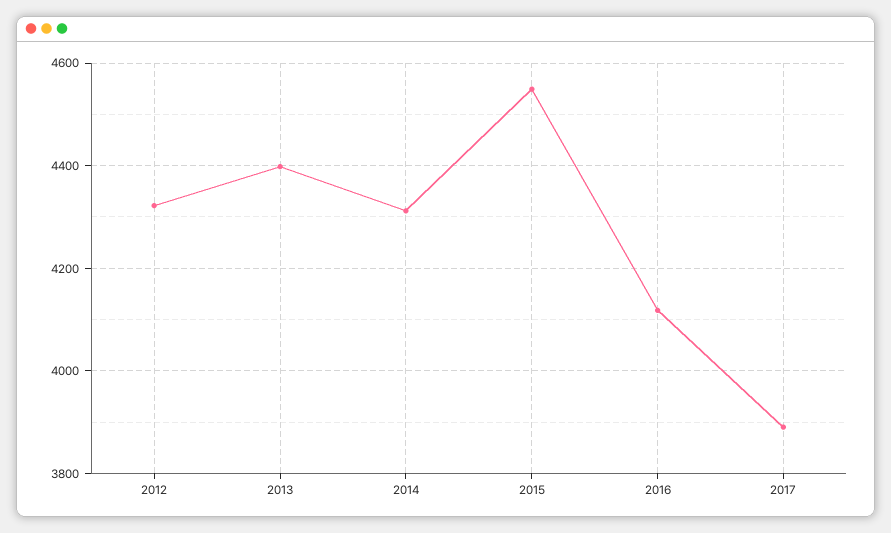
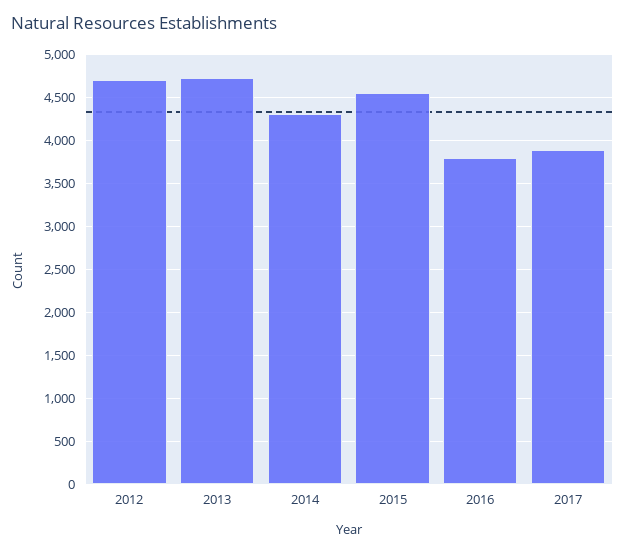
  {
-   "2012": 4320,
+   "2012": 4700,
-   "2013": 4400,
+   "2013": 4700,
    "2014": 4320,
    "2015": 4540,
-   "2016": 4120,
+   "2016": 3800,
    "2017": 3900
  }

